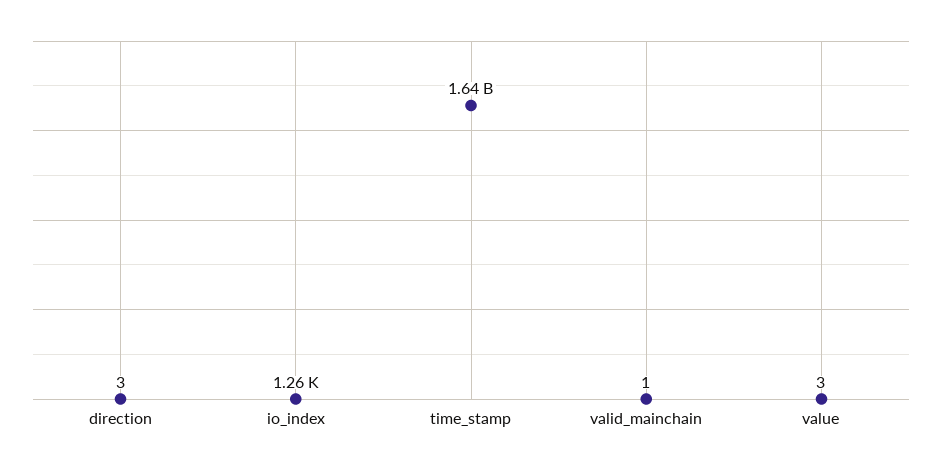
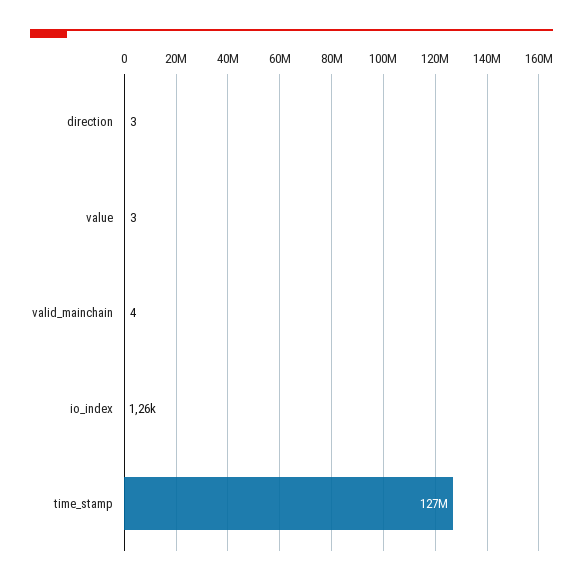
  {
    "direction": 3,
    "io_index": 1260,
-   "time_stamp": 1640000000,
+   "time_stamp": 127000000,
-   "valid_mainchain": 1,
+   "valid_mainchain": 4,
    "value": 3
  }

